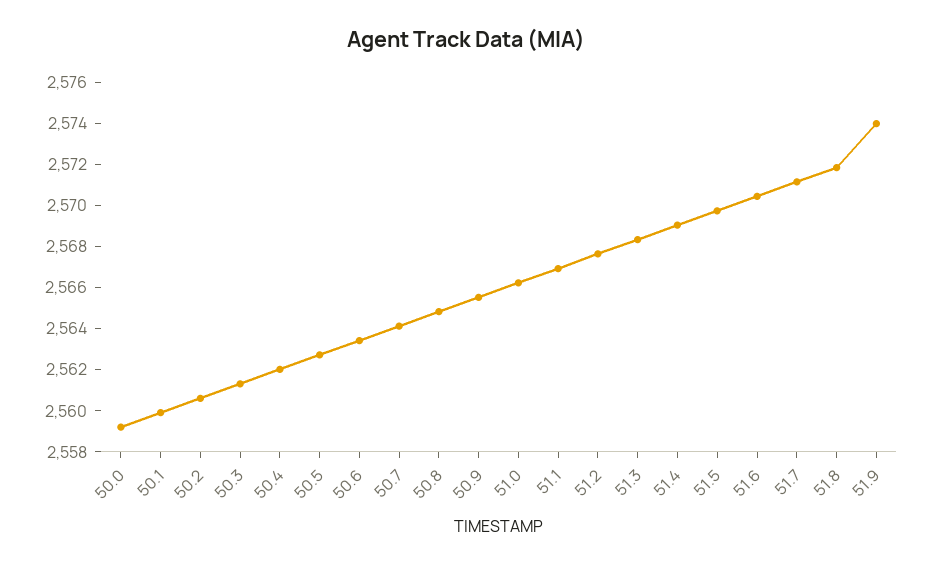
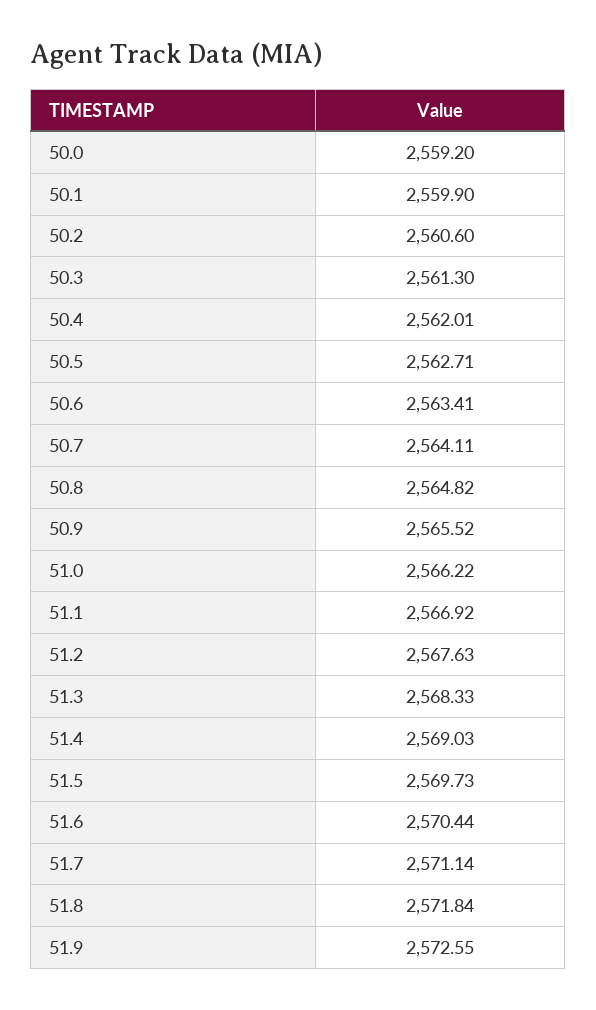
  {
    "50.0": 2559.2,
    "50.1": 2559.9,
    "50.2": 2560.6,
    "50.3": 2561.3,
    "50.4": 2562.01,
    "50.5": 2562.71,
    "50.6": 2563.41,
    "50.7": 2564.11,
    "50.8": 2564.82,
    "50.9": 2565.52,
    "51.0": 2566.22,
    "51.1": 2566.92,
    "51.2": 2567.63,
    "51.3": 2568.33,
    "51.4": 2569.03,
    "51.5": 2569.73,
    "51.6": 2570.44,
    "51.7": 2571.14,
    "51.8": 2571.84,
-   "51.9": 2574
+   "51.9": 2572.55
  }

